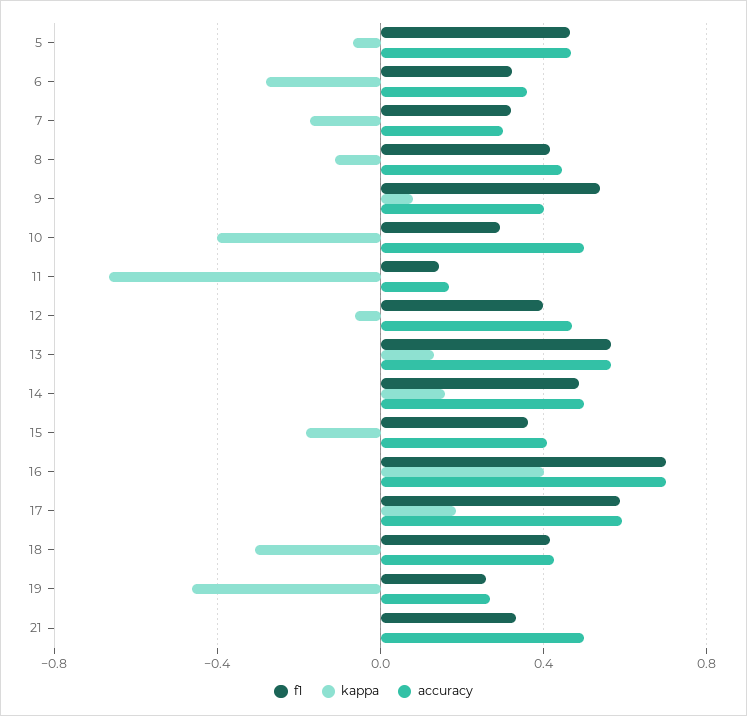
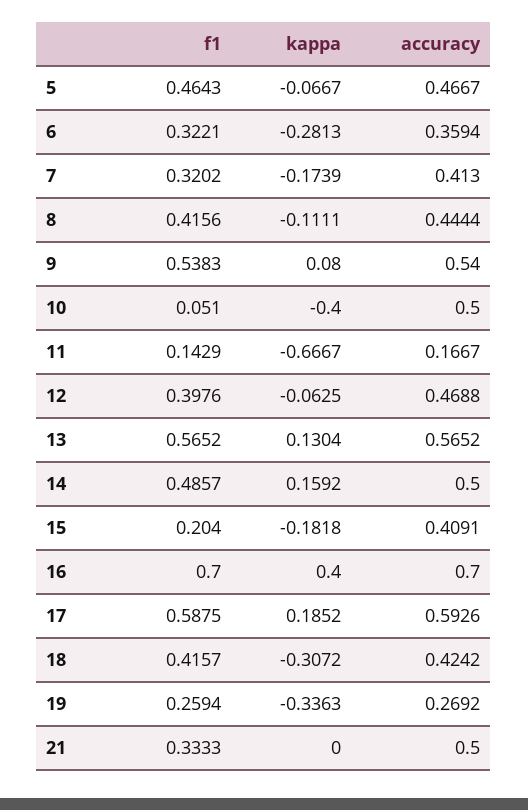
  {
    "f1": {
      "5": 0.4643,
      "6": 0.3221,
      "7": 0.3202,
      "8": 0.4156,
      "9": 0.5383,
-     "10": 0.3,
+     "10": 0.051,
      "11": 0.1429,
      "12": 0.3976,
      "13": 0.5652,
      "14": 0.4857,
-     "15": 0.35,
+     "15": 0.204,
      "16": 0.7,
      "17": 0.5875,
      "18": 0.4157,
      "19": 0.2594,
      "21": 0.3333
    },
    "kappa": {
      "5": -0.0667,
      "6": -0.2813,
      "7": -0.1739,
      "8": -0.1111,
      "9": 0.08,
      "10": -0.4,
      "11": -0.6667,
      "12": -0.0625,
      "13": 0.1304,
      "14": 0.1592,
      "15": -0.1818,
      "16": 0.4,
      "17": 0.1852,
      "18": -0.3072,
-     "19": -0.45,
+     "19": -0.3363,
      "21": 0
    },
    "accuracy": {
      "5": 0.4667,
      "6": 0.3594,
-     "7": 0.3,
+     "7": 0.413,
      "8": 0.4444,
-     "9": 0.4,
+     "9": 0.54,
      "10": 0.5,
      "11": 0.1667,
      "12": 0.4688,
      "13": 0.5652,
      "14": 0.5,
      "15": 0.4091,
      "16": 0.7,
      "17": 0.5926,
      "18": 0.4242,
      "19": 0.2692,
      "21": 0.5
    }
  }

